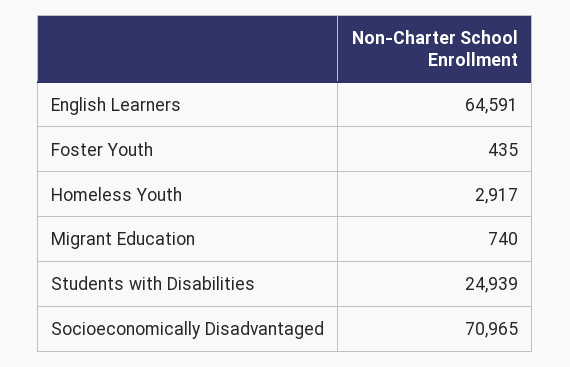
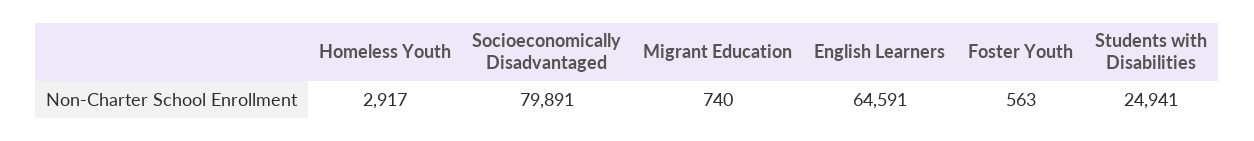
  {
    "English Learners": 64591,
-   "Foster Youth": 435,
+   "Foster Youth": 563,
    "Homeless Youth": 2917,
    "Migrant Education": 740,
-   "Students with Disabilities": 24939,
+   "Students with Disabilities": 24941,
-   "Socioeconomically Disadvantaged": 70965
+   "Socioeconomically Disadvantaged": 79891
  }

